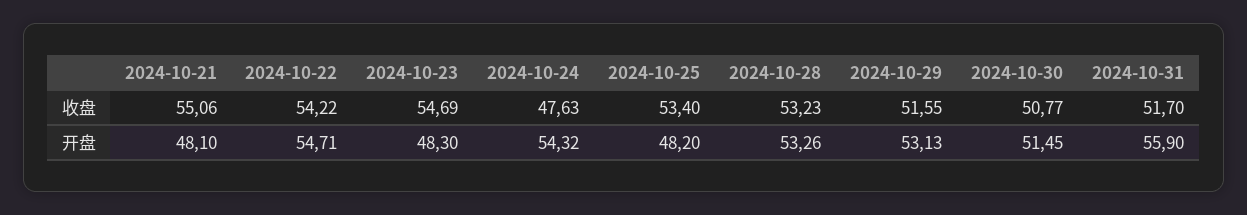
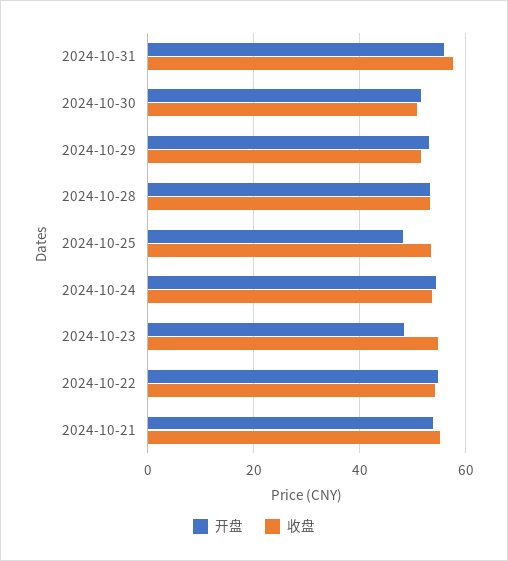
  {
    "收盘": {
      "2024-10-21": 55.06,
      "2024-10-22": 54.22,
      "2024-10-23": 54.69,
-     "2024-10-24": 47.63,
+     "2024-10-24": 54,
      "2024-10-25": 53.4,
      "2024-10-28": 53.23,
      "2024-10-29": 51.55,
      "2024-10-30": 50.77,
-     "2024-10-31": 51.7
+     "2024-10-31": 58
    },
    "开盘": {
-     "2024-10-21": 48.1,
+     "2024-10-21": 54,
      "2024-10-22": 54.71,
      "2024-10-23": 48.3,
      "2024-10-24": 54.32,
      "2024-10-25": 48.2,
      "2024-10-28": 53.26,
      "2024-10-29": 53.13,
      "2024-10-30": 51.45,
      "2024-10-31": 55.9
    }
  }

